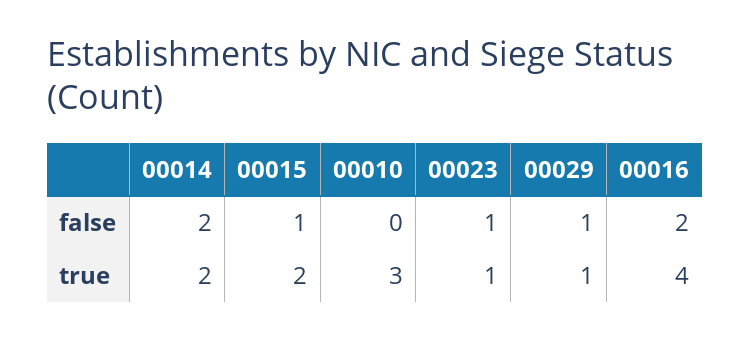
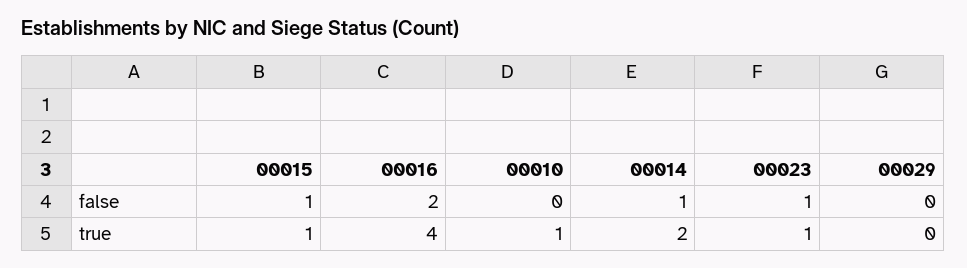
  {
    "00014": {
-     "false": 2,
+     "false": 1,
      "true": 2
    },
    "00015": {
      "false": 1,
-     "true": 2
+     "true": 1
    },
    "00010": {
      "false": 0,
-     "true": 3
+     "true": 1
    },
    "00023": {
      "false": 1,
      "true": 1
    },
    "00029": {
-     "false": 1,
+     "false": 0,
-     "true": 1
+     "true": 0
    },
    "00016": {
      "false": 2,
      "true": 4
    }
  }

